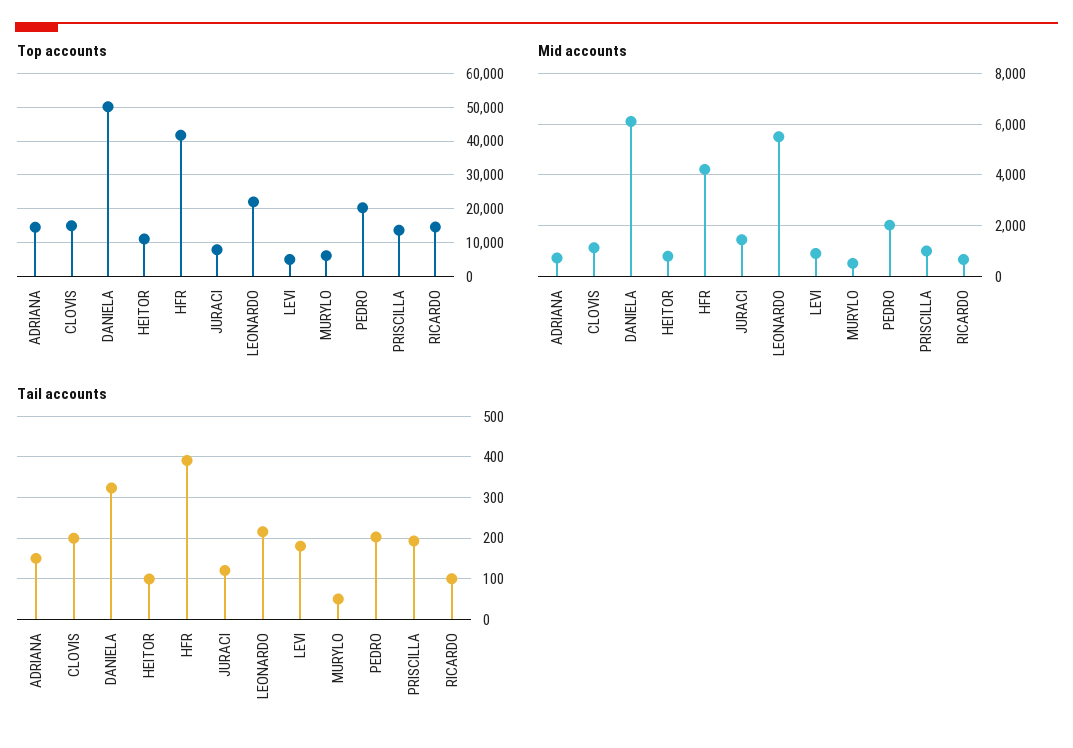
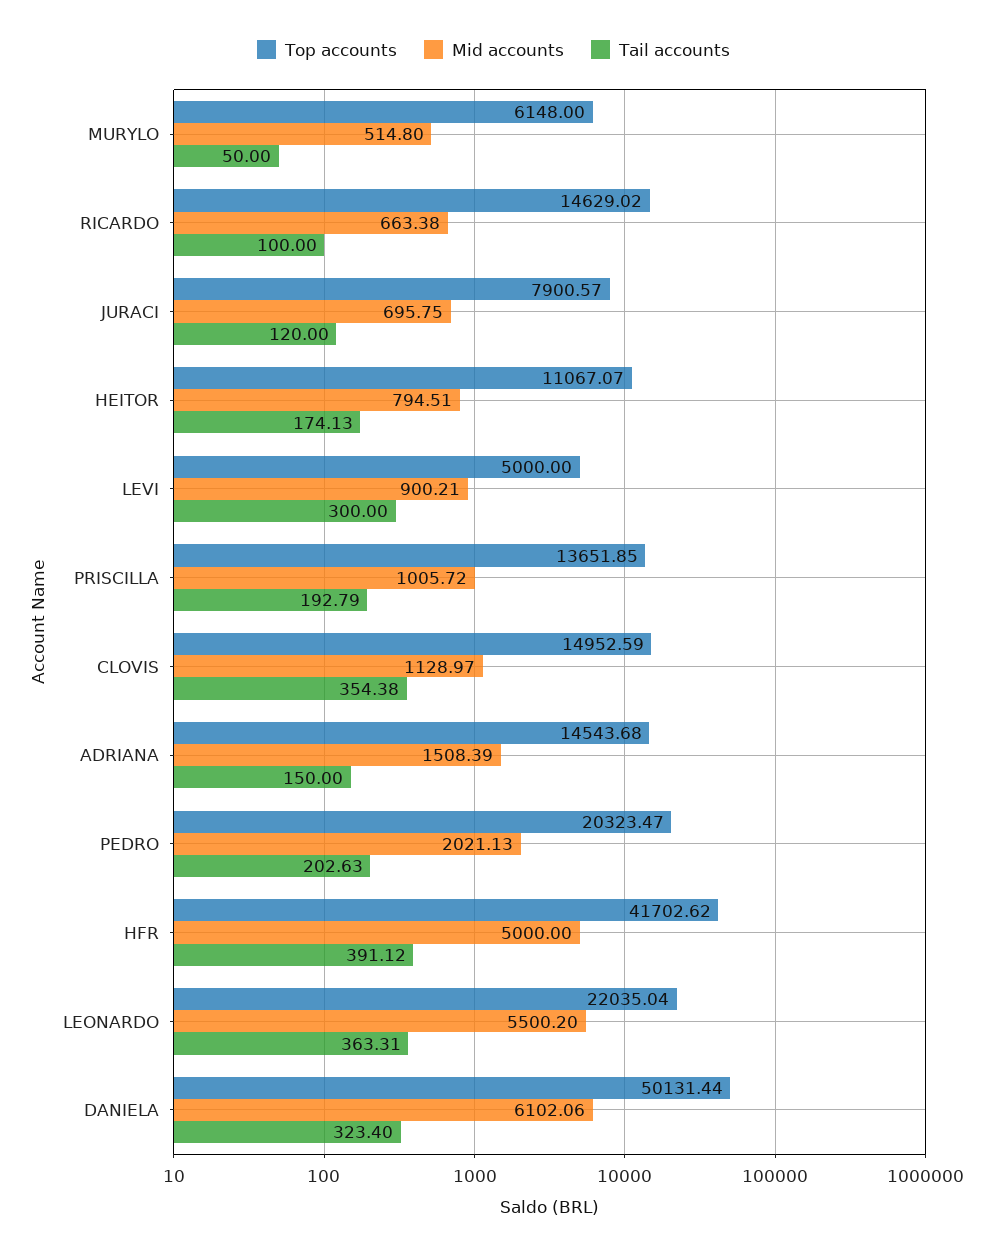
  {
    "Top accounts": {
      "ADRIANA": 14543.68,
      "CLOVIS": 14952.59,
      "DANIELA": 50131.44,
      "HEITOR": 11067.07,
      "HFR": 41702.62,
      "JURACI": 7900.57,
      "LEONARDO": 22035.04,
      "LEVI": 5000,
      "MURYLO": 6148,
      "PEDRO": 20323.47,
      "PRISCILLA": 13651.85,
      "RICARDO": 14629.02
    },
    "Mid accounts": {
-     "ADRIANA": 750,
+     "ADRIANA": 1508.39,
      "CLOVIS": 1128.97,
      "DANIELA": 6102.06,
      "HEITOR": 794.51,
-     "HFR": 4250,
+     "HFR": 5000,
-     "JURACI": 1500,
+     "JURACI": 695.75,
      "LEONARDO": 5500.2,
      "LEVI": 900.21,
      "MURYLO": 514.8,
      "PEDRO": 2021.13,
      "PRISCILLA": 1005.72,
      "RICARDO": 663.38
    },
    "Tail accounts": {
      "ADRIANA": 150,
-     "CLOVIS": 200,
+     "CLOVIS": 354.38,
      "DANIELA": 323.4,
-     "HEITOR": 100,
+     "HEITOR": 174.13,
      "HFR": 391.12,
      "JURACI": 120,
-     "LEONARDO": 220,
+     "LEONARDO": 363.31,
-     "LEVI": 180,
+     "LEVI": 300,
      "MURYLO": 50,
      "PEDRO": 202.63,
      "PRISCILLA": 192.79,
      "RICARDO": 100
    }
  }

